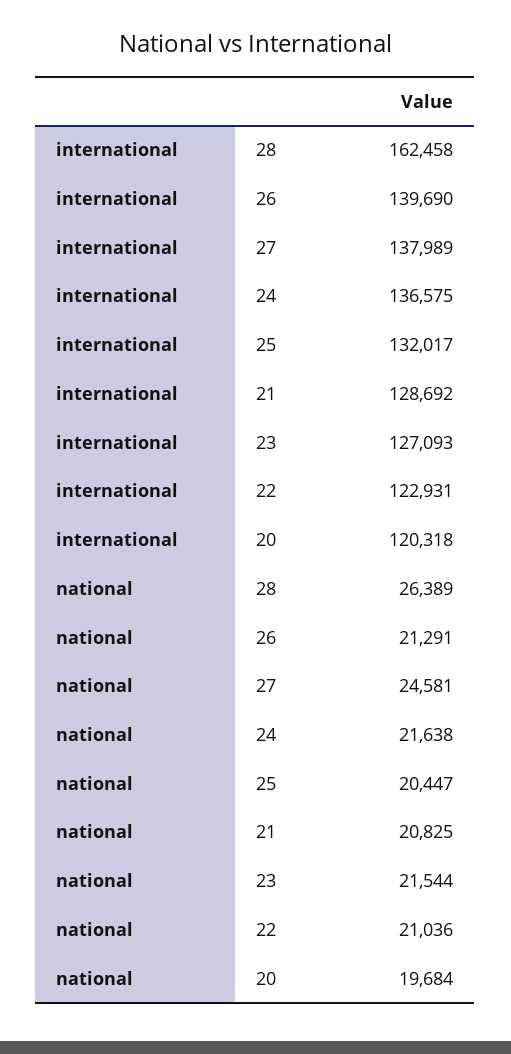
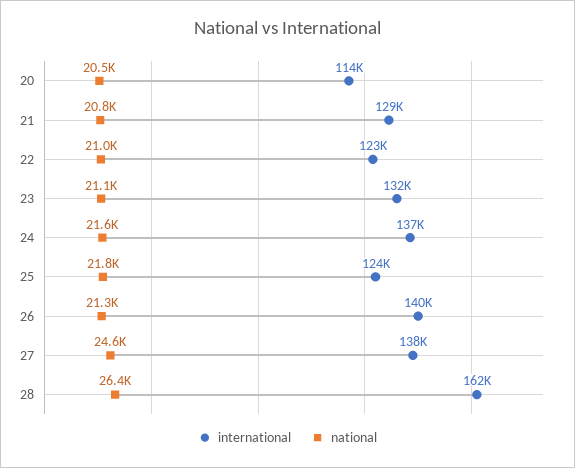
  {
    "international": {
      "28": 162458,
      "26": 139690,
      "27": 137989,
      "24": 136575,
-     "25": 132017,
+     "25": 124000,
      "21": 128692,
-     "23": 127093,
+     "23": 132000,
      "22": 122931,
-     "20": 120318
+     "20": 114000
    },
    "national": {
      "28": 26389,
      "26": 21291,
      "27": 24581,
      "24": 21638,
-     "25": 20447,
+     "25": 21800,
      "21": 20825,
-     "23": 21544,
+     "23": 21100,
      "22": 21036,
-     "20": 19684
+     "20": 20500
    }
  }

